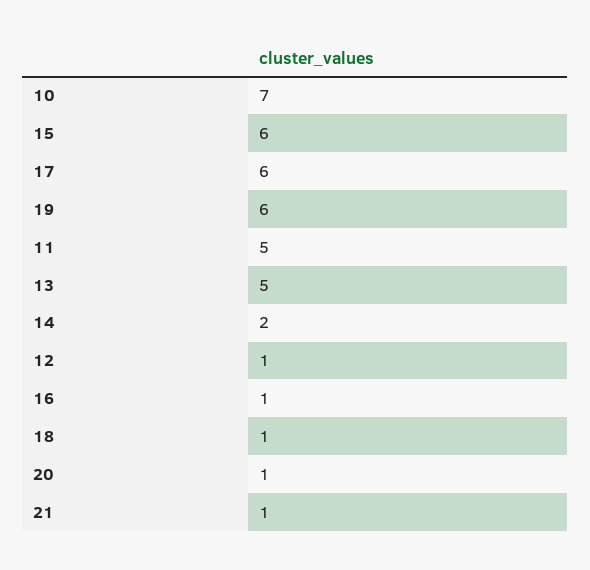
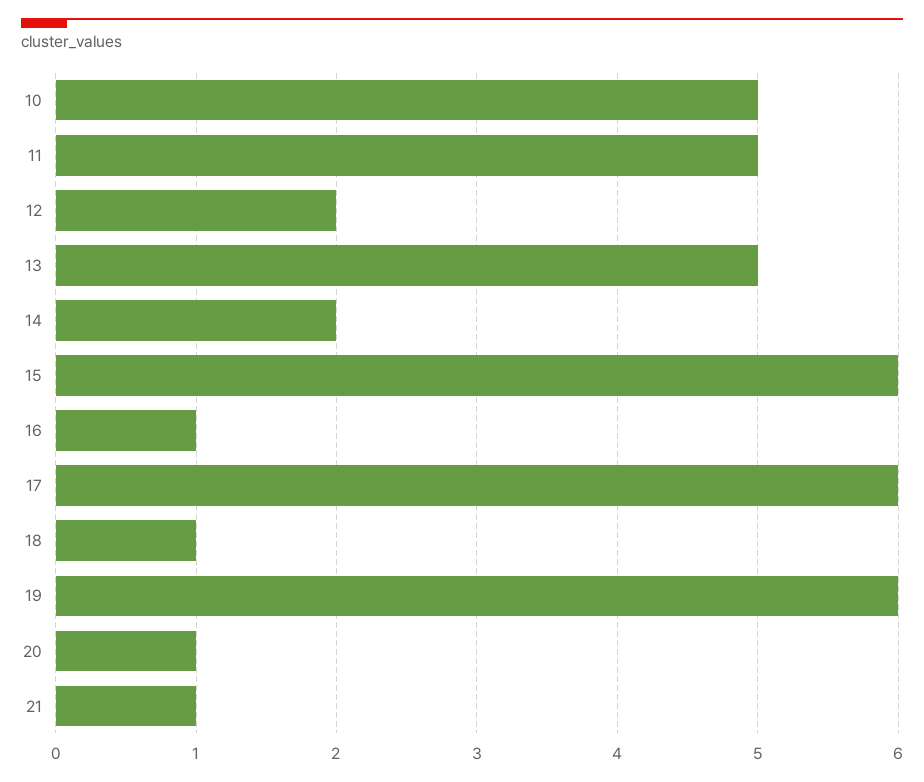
  {
-   "10": 7,
+   "10": 5,
    "15": 6,
    "17": 6,
    "19": 6,
    "11": 5,
    "13": 5,
    "14": 2,
-   "12": 1,
+   "12": 2,
    "16": 1,
    "18": 1,
    "20": 1,
    "21": 1
  }

